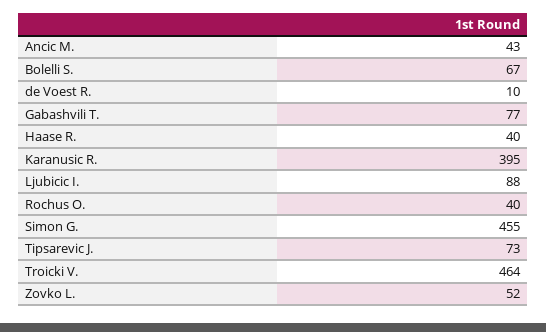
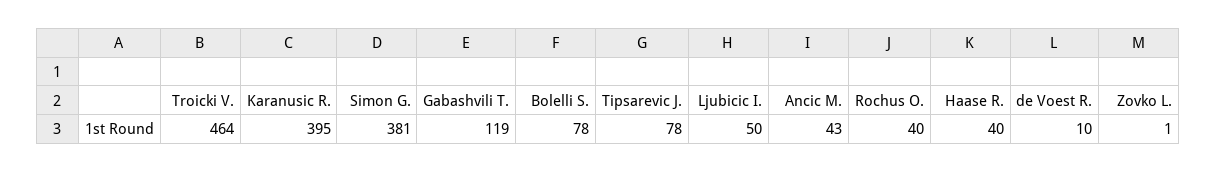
  {
    "Ancic M.": 43,
-   "Bolelli S.": 67,
+   "Bolelli S.": 78,
    "de Voest R.": 10,
-   "Gabashvili T.": 77,
+   "Gabashvili T.": 119,
    "Haase R.": 40,
    "Karanusic R.": 395,
-   "Ljubicic I.": 88,
+   "Ljubicic I.": 50,
    "Rochus O.": 40,
-   "Simon G.": 455,
+   "Simon G.": 381,
-   "Tipsarevic J.": 73,
+   "Tipsarevic J.": 78,
    "Troicki V.": 464,
-   "Zovko L.": 52
+   "Zovko L.": 1
  }

